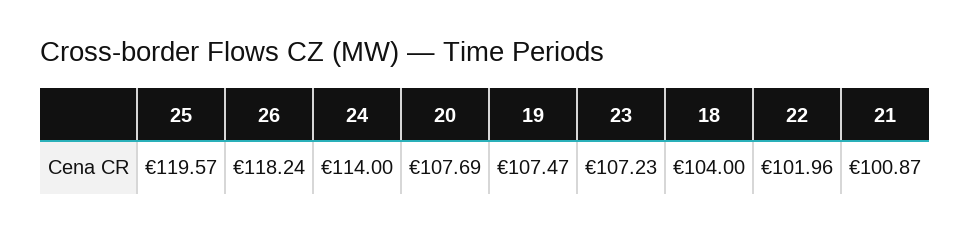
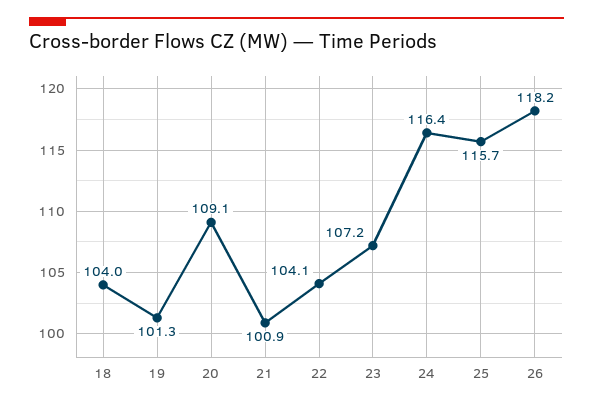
  {
-   "25": 119.57,
+   "25": 115.7,
    "26": 118.24,
-   "24": 114,
+   "24": 116.4,
-   "20": 107.69,
+   "20": 109.1,
-   "19": 107.47,
+   "19": 101.3,
    "23": 107.23,
    "18": 104,
-   "22": 101.96,
+   "22": 104.1,
    "21": 100.87
  }

